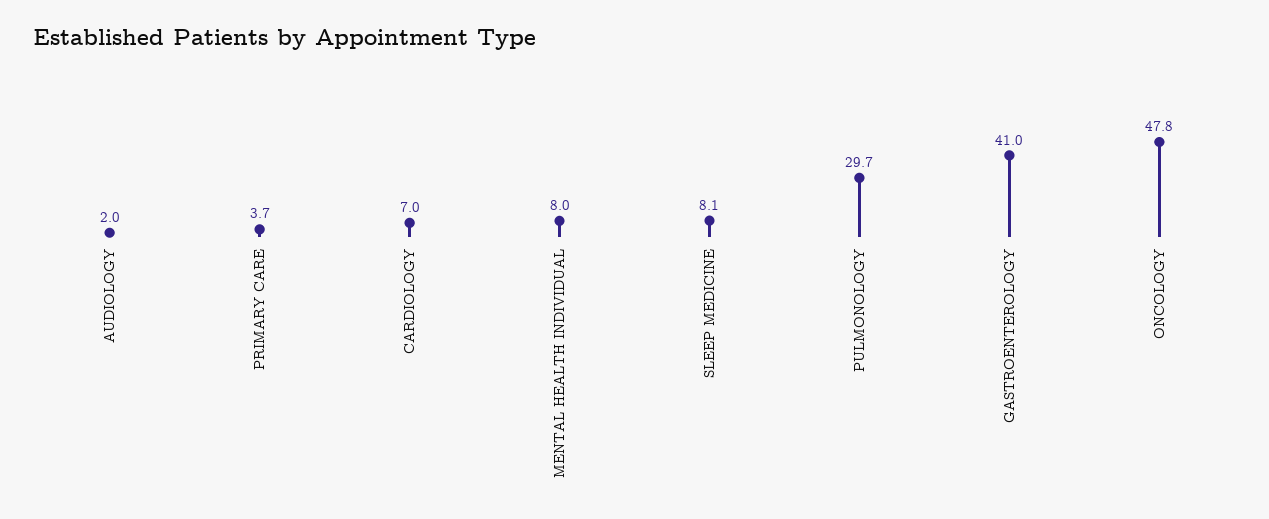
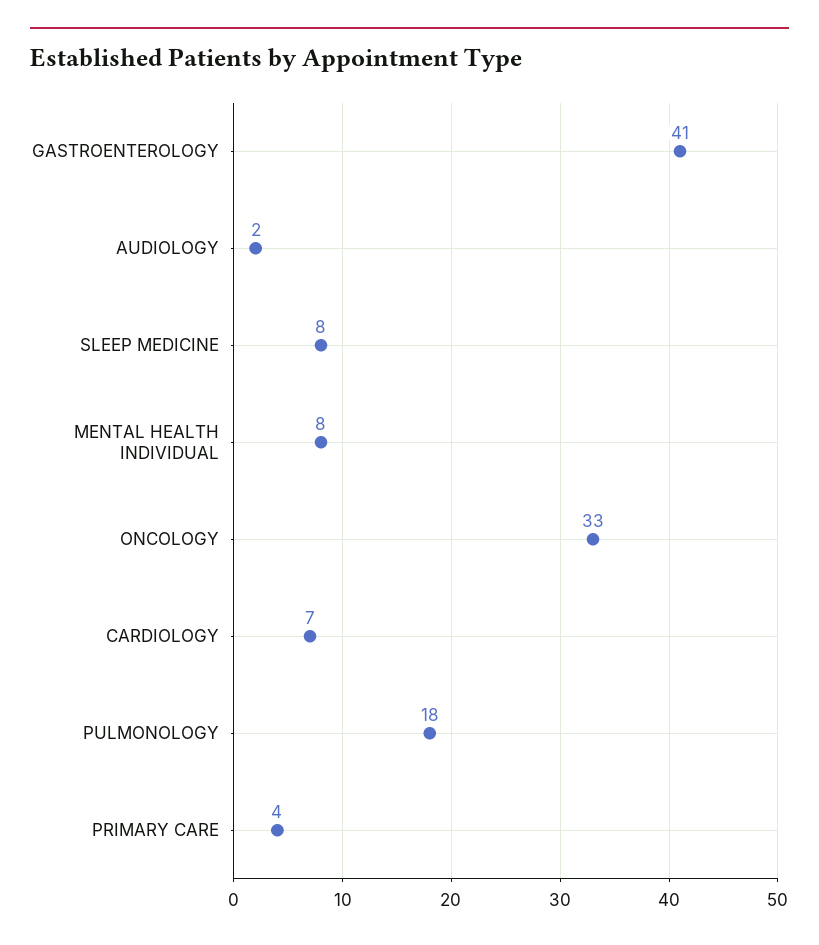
  {
    "AUDIOLOGY": 2,
    "PRIMARY CARE": 3.7,
    "CARDIOLOGY": 7,
    "MENTAL HEALTH INDIVIDUAL": 8,
    "SLEEP MEDICINE": 8.1,
-   "PULMONOLOGY": 29.7,
+   "PULMONOLOGY": 18,
    "GASTROENTEROLOGY": 41,
-   "ONCOLOGY": 47.8
+   "ONCOLOGY": 33
  }

